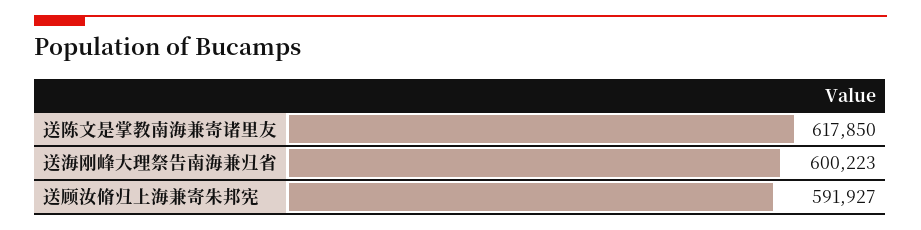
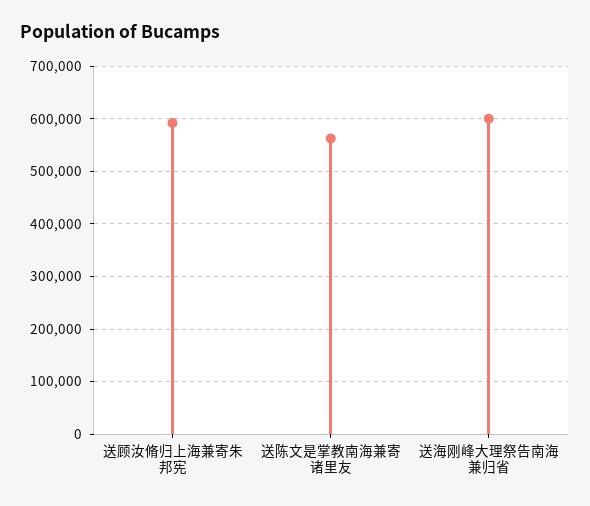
  {
-   "送陈文是掌教南海兼寄诸里友": 617850,
+   "送陈文是掌教南海兼寄诸里友": 560000,
    "送海刚峰大理祭告南海兼归省": 600223,
    "送顾汝脩归上海兼寄朱邦宪": 591927
  }

